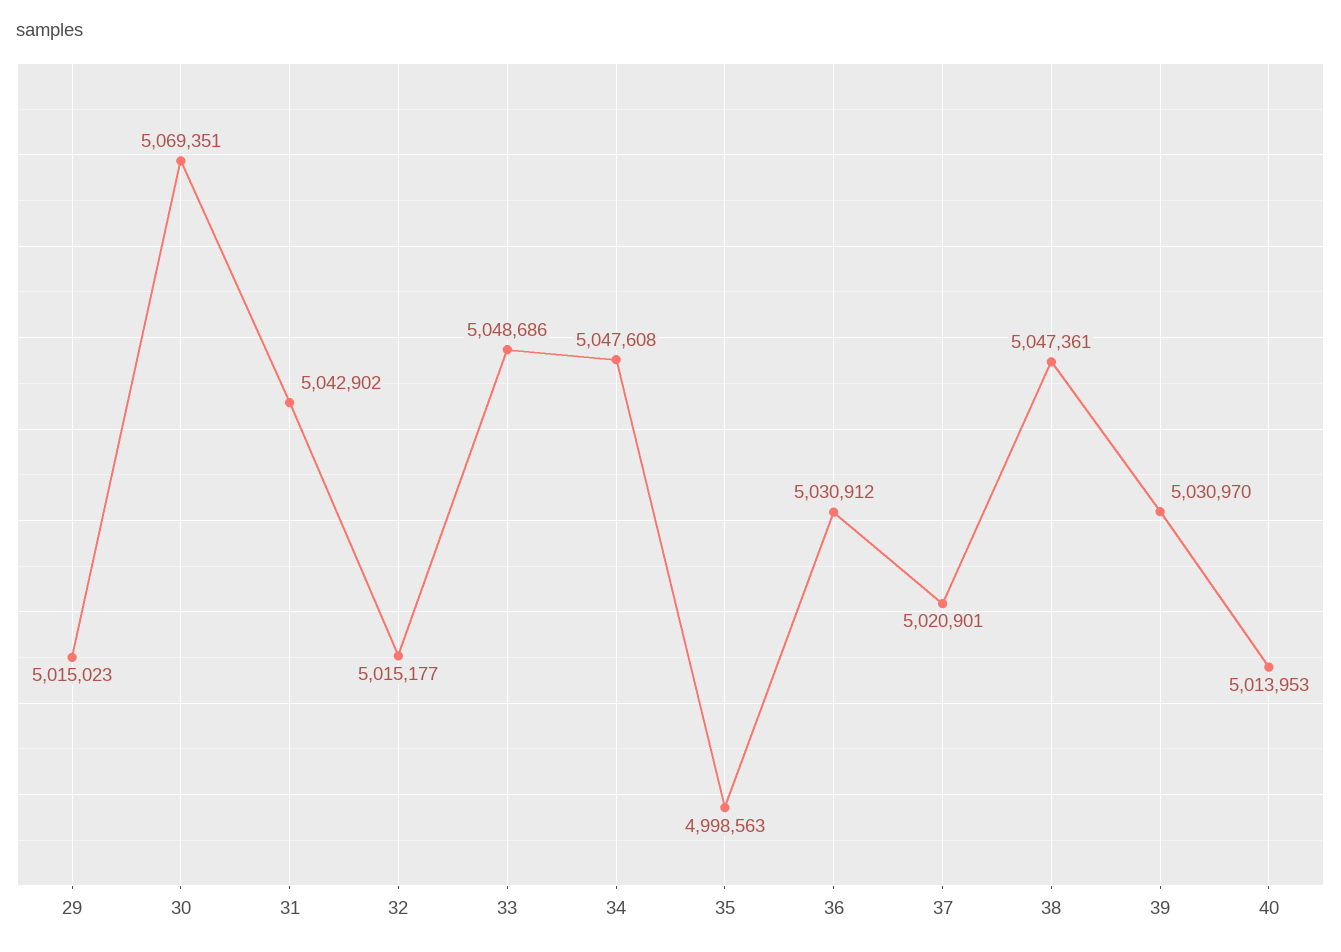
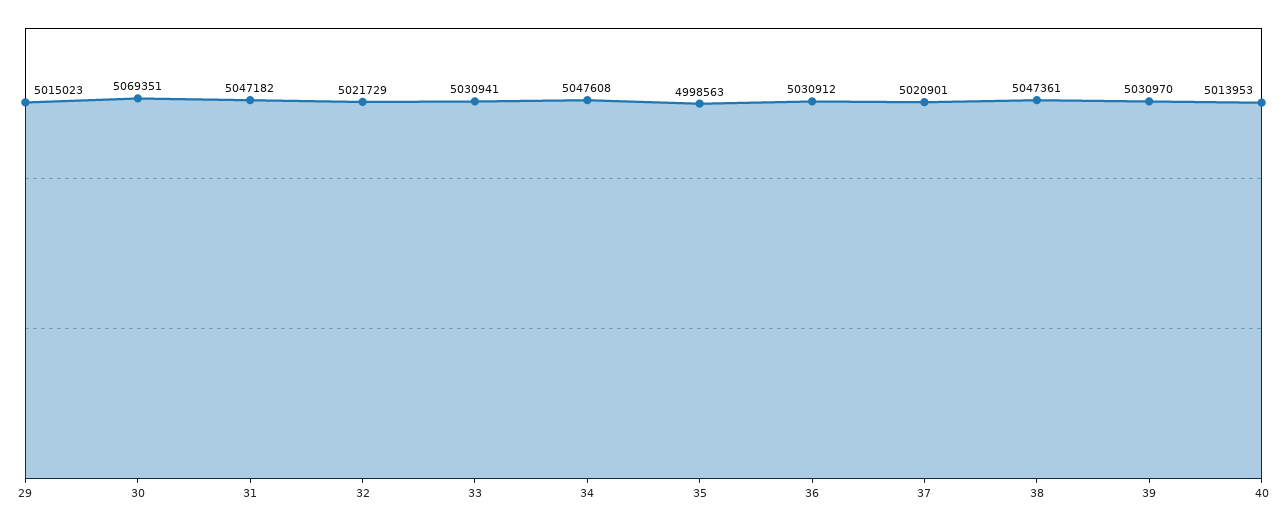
  {
    "29": 5015023,
    "30": 5069351,
-   "31": 5042902,
+   "31": 5047182,
-   "32": 5015177,
+   "32": 5021729,
-   "33": 5048686,
+   "33": 5030941,
    "34": 5047608,
    "35": 4998563,
    "36": 5030912,
    "37": 5020901,
    "38": 5047361,
    "39": 5030970,
    "40": 5013953
  }

